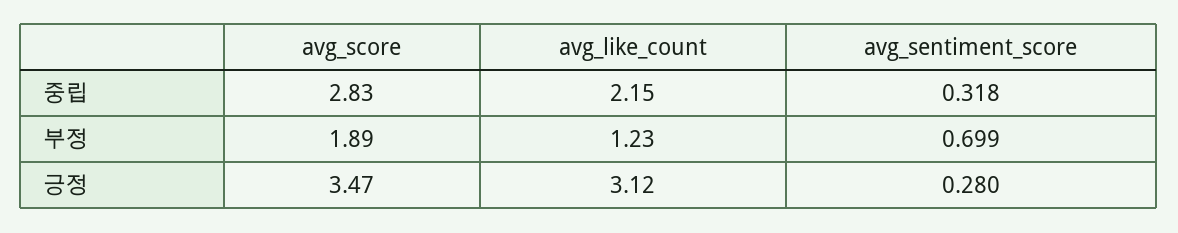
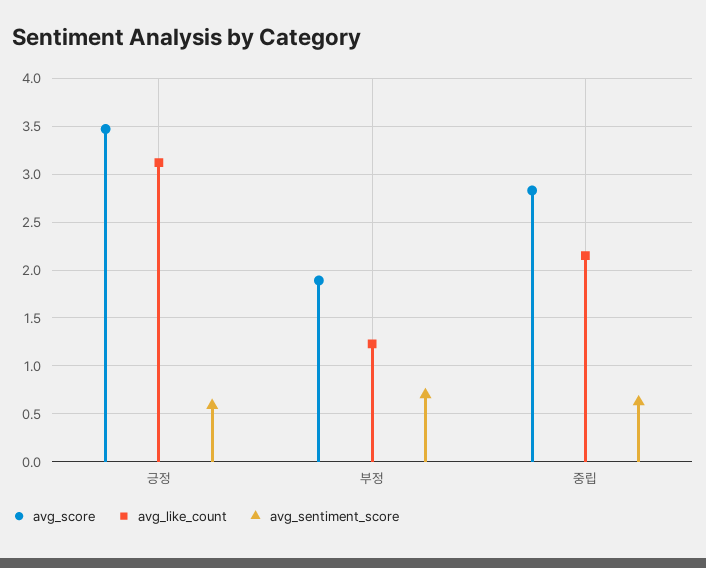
  {
    "avg_score": {
      "중립": 2.83,
      "부정": 1.89,
      "긍정": 3.47
    },
    "avg_like_count": {
      "중립": 2.15,
      "부정": 1.23,
      "긍정": 3.12
    },
    "avg_sentiment_score": {
-     "중립": 0.318,
+     "중립": 0.6,
      "부정": 0.699,
-     "긍정": 0.28
+     "긍정": 0.6
    }
  }

